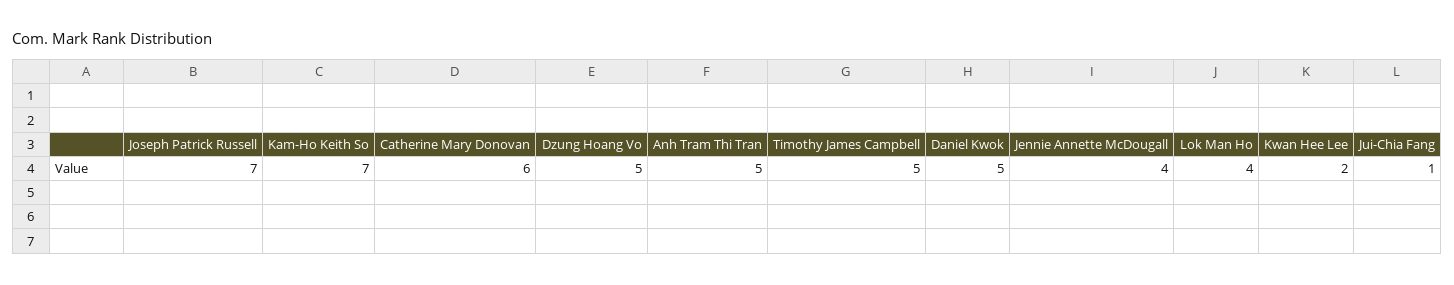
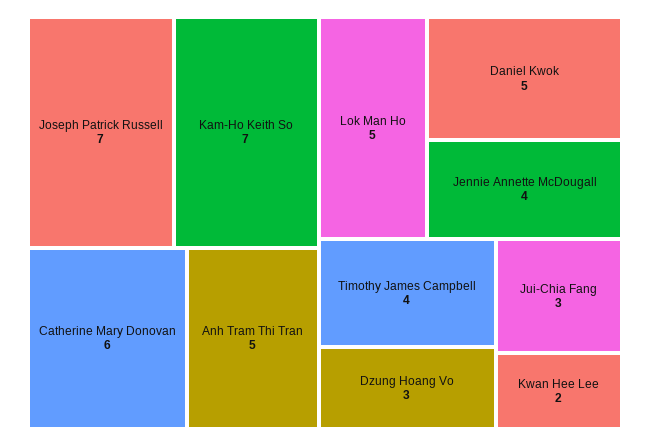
  {
    "Joseph Patrick Russell": 7,
    "Kam-Ho Keith So": 7,
    "Catherine Mary Donovan": 6,
-   "Dzung Hoang Vo": 5,
+   "Dzung Hoang Vo": 3,
    "Anh Tram Thi Tran": 5,
-   "Timothy James Campbell": 5,
+   "Timothy James Campbell": 4,
    "Daniel Kwok": 5,
    "Jennie Annette McDougall": 4,
-   "Lok Man Ho": 4,
+   "Lok Man Ho": 5,
    "Kwan Hee Lee": 2,
-   "Jui-Chia Fang": 1
+   "Jui-Chia Fang": 3
  }

